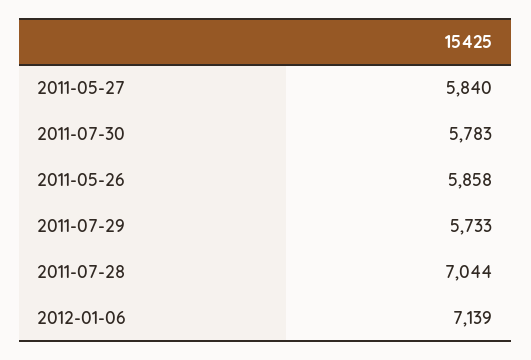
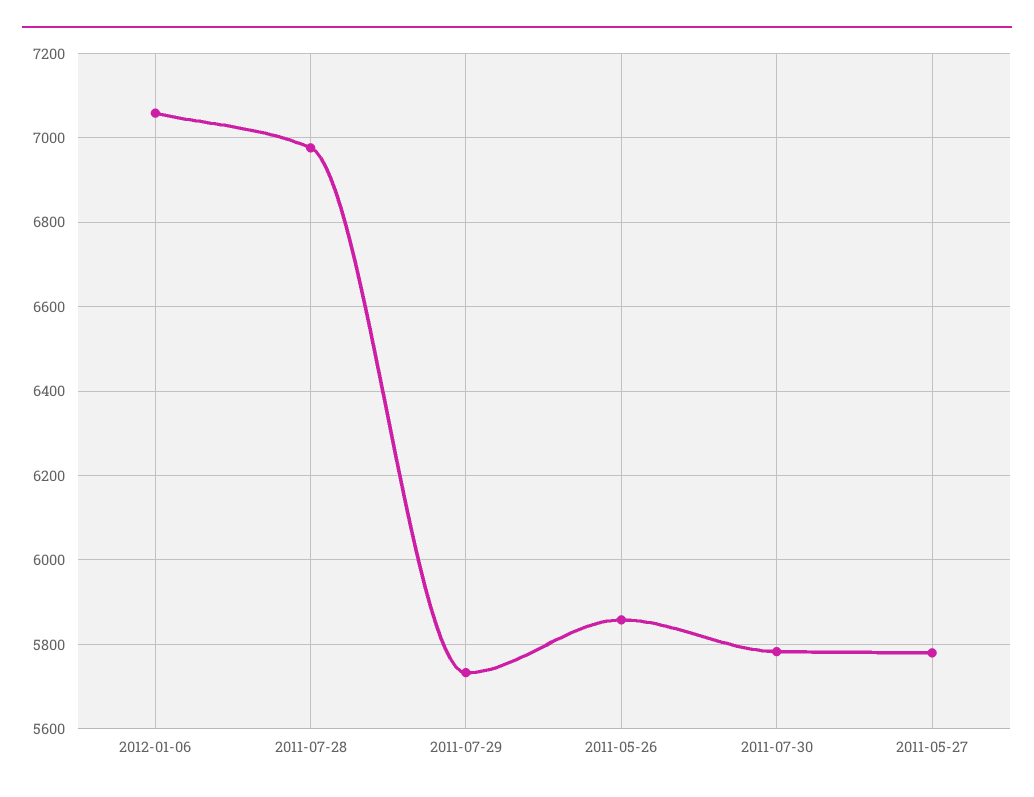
  {
-   "2011-05-27": 5840,
+   "2011-05-27": 5780,
    "2011-07-30": 5783,
    "2011-05-26": 5858,
    "2011-07-29": 5733,
-   "2011-07-28": 7044,
+   "2011-07-28": 6980,
-   "2012-01-06": 7139
+   "2012-01-06": 7060
  }

